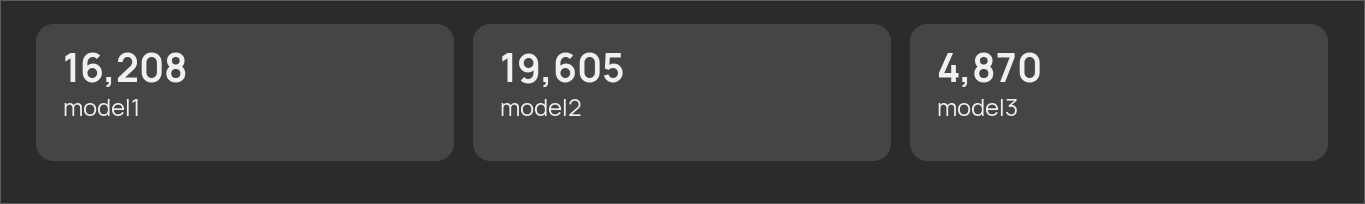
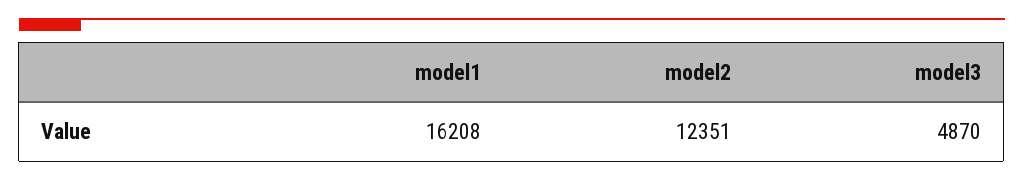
  {
    "model1": 16208,
-   "model2": 19605,
+   "model2": 12351,
    "model3": 4870
  }

